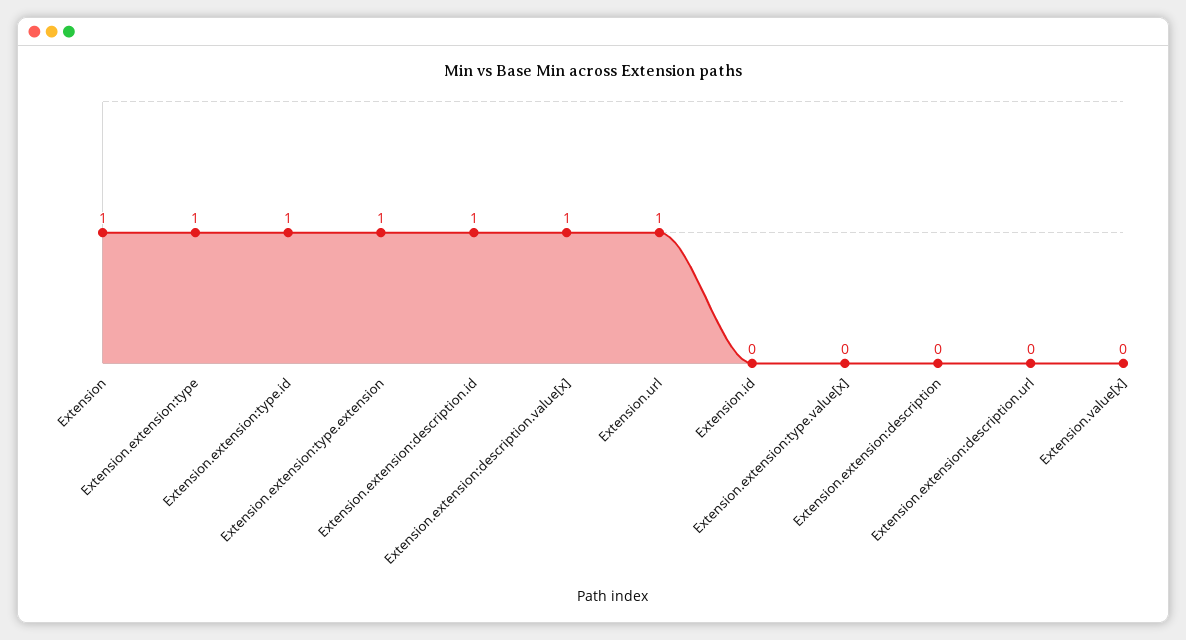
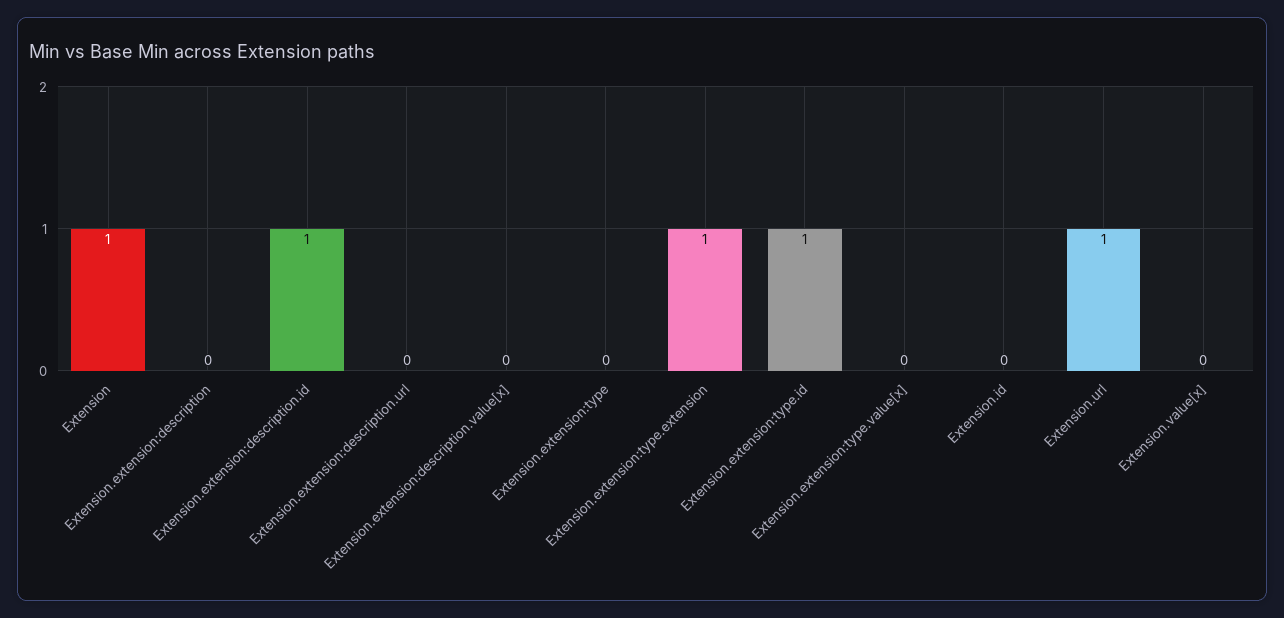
  {
    "Extension": 1,
-   "Extension.extension:type": 1,
+   "Extension.extension:type": 0,
    "Extension.extension:type.id": 1,
    "Extension.extension:type.extension": 1,
    "Extension.extension:description.id": 1,
-   "Extension.extension:description.value[x]": 1,
+   "Extension.extension:description.value[x]": 0,
    "Extension.url": 1,
    "Extension.id": 0,
    "Extension.extension:type.value[x]": 0,
    "Extension.extension:description": 0,
    "Extension.extension:description.url": 0,
    "Extension.value[x]": 0
  }

